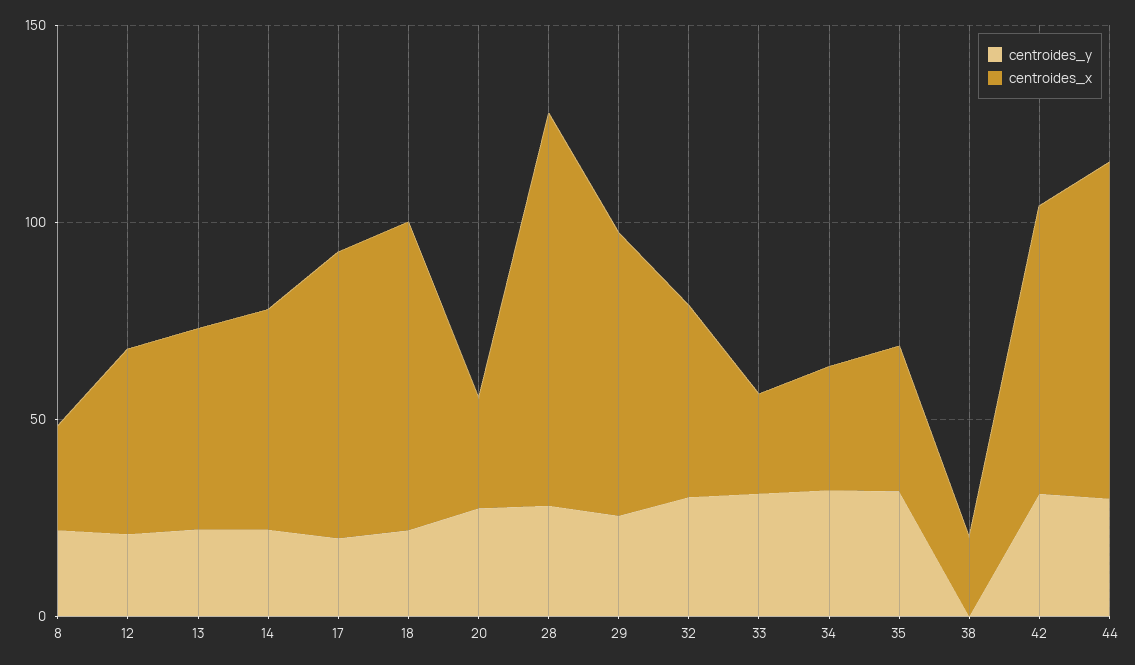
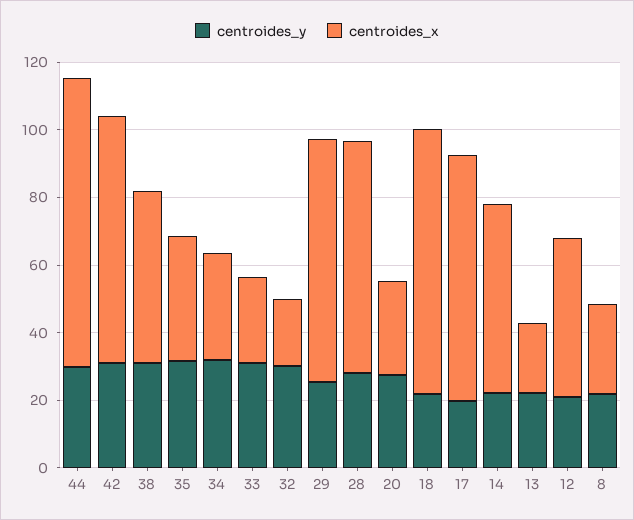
  {
    "centroides_y": {
      "8": 20,
      "12": 20,
      "13": 20,
      "14": 20,
      "17": 20,
      "18": 20,
      "20": 25,
      "28": 30,
      "29": 25,
      "32": 30,
      "33": 30,
      "34": 30,
      "35": 30,
-     "38": 0,
+     "38": 30,
      "42": 30,
      "44": 30
    },
    "centroides_x": {
      "8": 25,
      "12": 45,
-     "13": 50,
+     "13": 20,
      "14": 55,
      "17": 75,
      "18": 80,
      "20": 30,
-     "28": 100,
+     "28": 70,
      "29": 70,
-     "32": 50,
+     "32": 20,
      "33": 25,
      "34": 30,
      "35": 35,
-     "38": 20,
+     "38": 50,
      "42": 75,
      "44": 85
    }
  }

